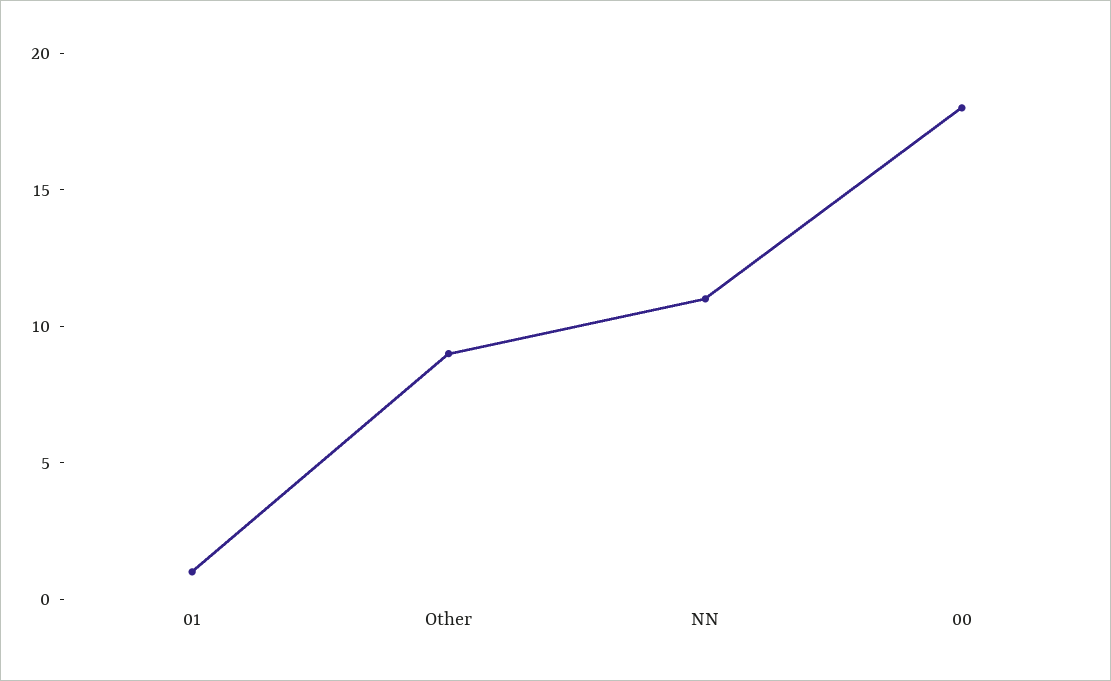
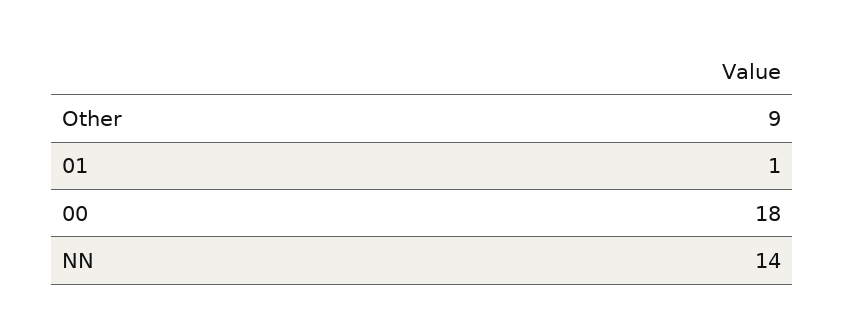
  {
    "01": 1,
    "Other": 9,
-   "NN": 11,
+   "NN": 14,
    "00": 18
  }

